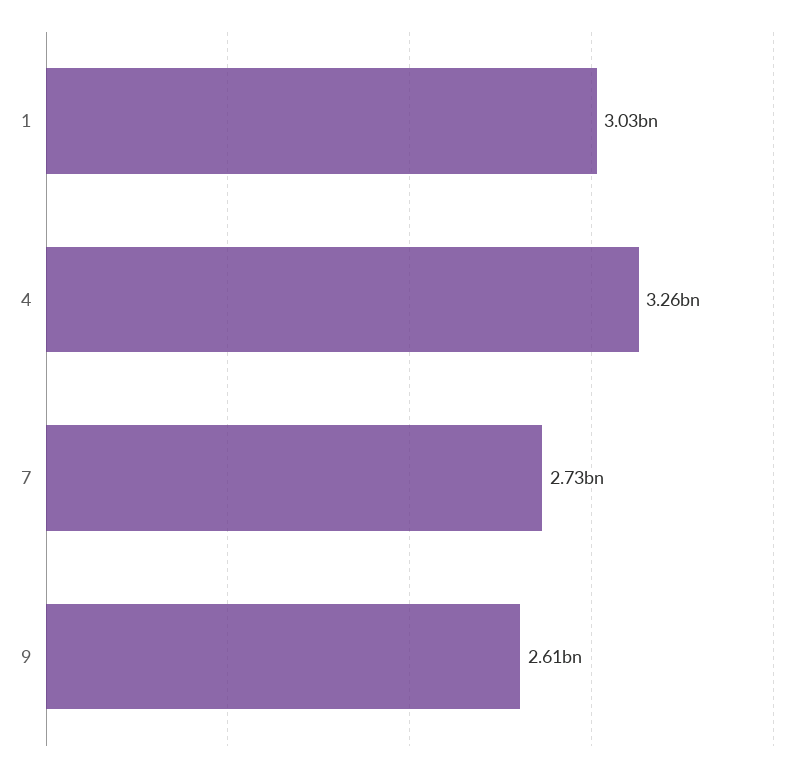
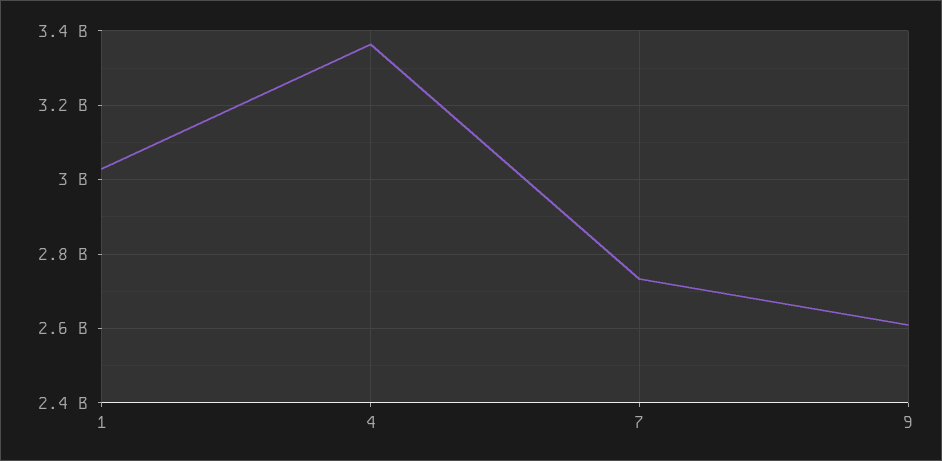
  {
    "1": 3030000000,
-   "4": 3260000000,
+   "4": 3360000000,
    "7": 2730000000,
    "9": 2610000000
  }

